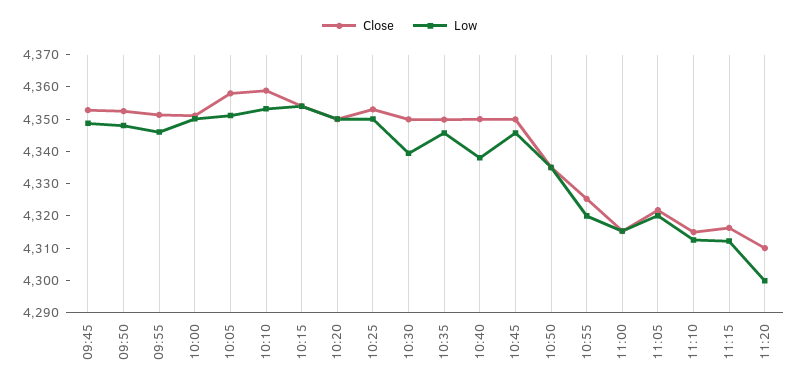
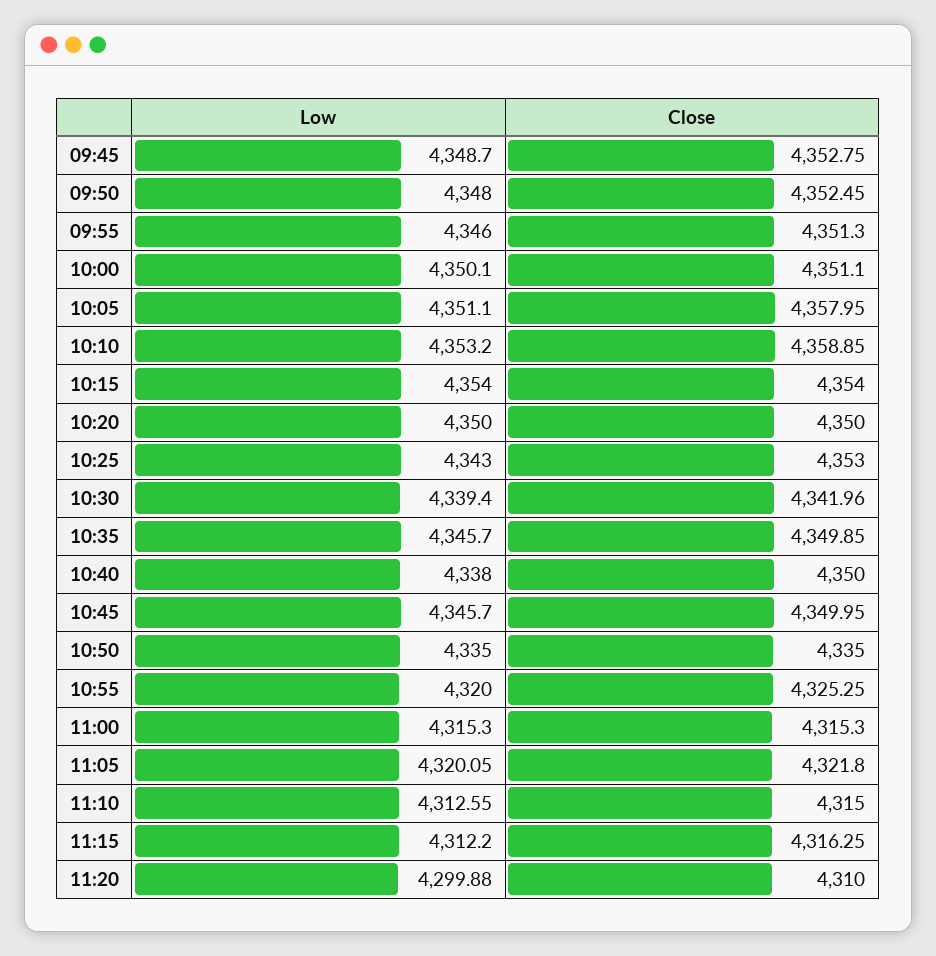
  {
    "Close": {
      "09:45": 4352.75,
      "09:50": 4352.45,
      "09:55": 4351.3,
      "10:00": 4351.1,
      "10:05": 4357.95,
      "10:10": 4358.85,
      "10:15": 4354,
      "10:20": 4350,
      "10:25": 4353,
-     "10:30": 4350,
+     "10:30": 4341.96,
      "10:35": 4349.85,
      "10:40": 4350,
      "10:45": 4349.95,
      "10:50": 4335,
      "10:55": 4325.25,
      "11:00": 4315.3,
      "11:05": 4321.8,
      "11:10": 4315,
      "11:15": 4316.25,
      "11:20": 4310
    },
    "Low": {
      "09:45": 4348.7,
      "09:50": 4348,
      "09:55": 4346,
      "10:00": 4350.1,
      "10:05": 4351.1,
      "10:10": 4353.2,
      "10:15": 4354,
      "10:20": 4350,
-     "10:25": 4350,
+     "10:25": 4343,
      "10:30": 4339.4,
      "10:35": 4345.7,
      "10:40": 4338,
      "10:45": 4345.7,
      "10:50": 4335,
      "10:55": 4320,
      "11:00": 4315.3,
      "11:05": 4320.05,
      "11:10": 4312.55,
      "11:15": 4312.2,
      "11:20": 4299.88
    }
  }

